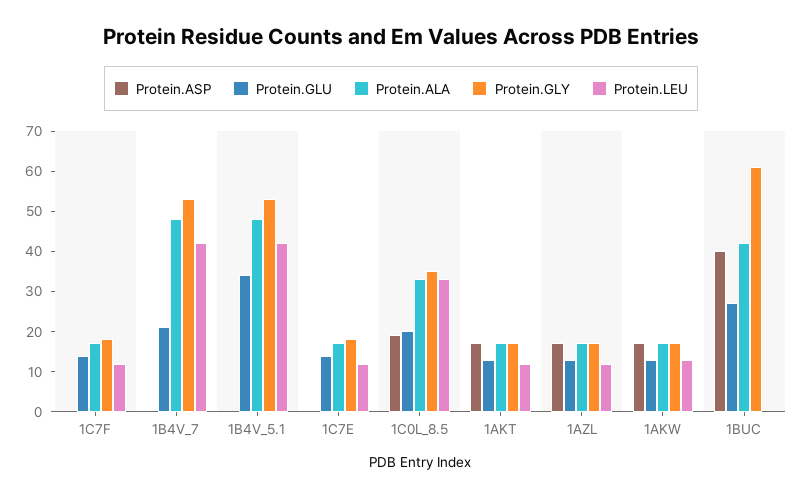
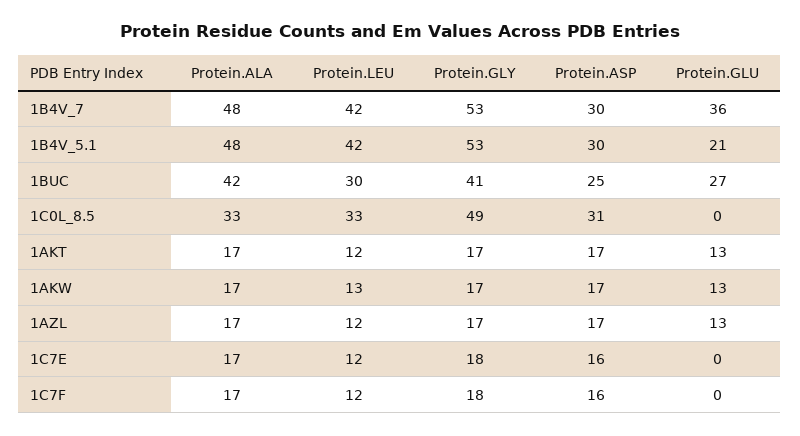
  {
    "Protein.ASP": {
-     "1C7F": 0,
+     "1C7F": 16,
-     "1B4V_7": 0,
+     "1B4V_7": 30,
-     "1B4V_5.1": 0,
+     "1B4V_5.1": 30,
-     "1C7E": 0,
+     "1C7E": 16,
-     "1C0L_8.5": 20,
+     "1C0L_8.5": 31,
      "1AKT": 17,
      "1AZL": 17,
      "1AKW": 17,
-     "1BUC": 40
+     "1BUC": 25
    },
    "Protein.GLU": {
-     "1C7F": 15,
+     "1C7F": 0,
-     "1B4V_7": 20,
+     "1B4V_7": 36,
-     "1B4V_5.1": 35,
+     "1B4V_5.1": 21,
-     "1C7E": 15,
+     "1C7E": 0,
-     "1C0L_8.5": 20,
+     "1C0L_8.5": 0,
      "1AKT": 13,
      "1AZL": 13,
      "1AKW": 13,
      "1BUC": 27
    },
    "Protein.ALA": {
      "1C7F": 17,
      "1B4V_7": 48,
      "1B4V_5.1": 48,
      "1C7E": 17,
      "1C0L_8.5": 33,
      "1AKT": 17,
      "1AZL": 17,
      "1AKW": 17,
      "1BUC": 42
    },
    "Protein.GLY": {
      "1C7F": 18,
      "1B4V_7": 53,
      "1B4V_5.1": 53,
      "1C7E": 18,
-     "1C0L_8.5": 35,
+     "1C0L_8.5": 49,
      "1AKT": 17,
      "1AZL": 17,
      "1AKW": 17,
-     "1BUC": 60
+     "1BUC": 41
    },
    "Protein.LEU": {
      "1C7F": 12,
      "1B4V_7": 42,
      "1B4V_5.1": 42,
      "1C7E": 12,
      "1C0L_8.5": 33,
      "1AKT": 12,
      "1AZL": 12,
      "1AKW": 13,
-     "1BUC": 0
+     "1BUC": 30
    }
  }

